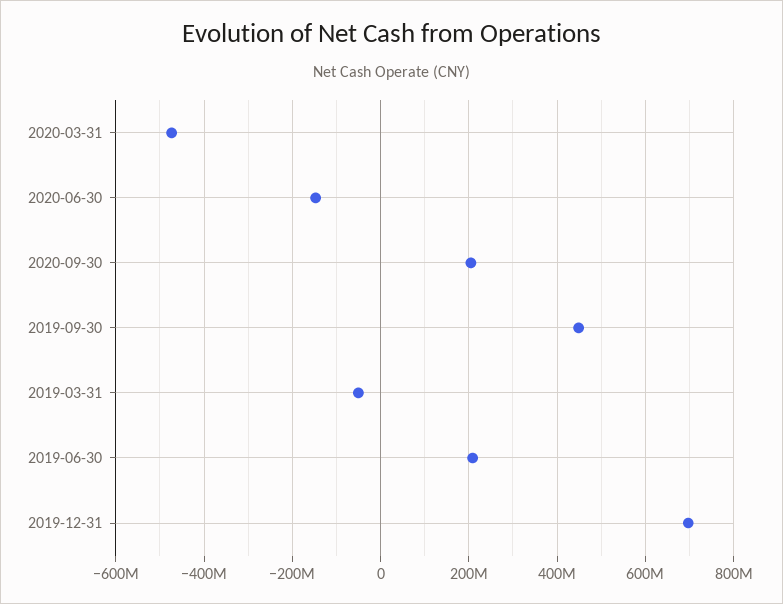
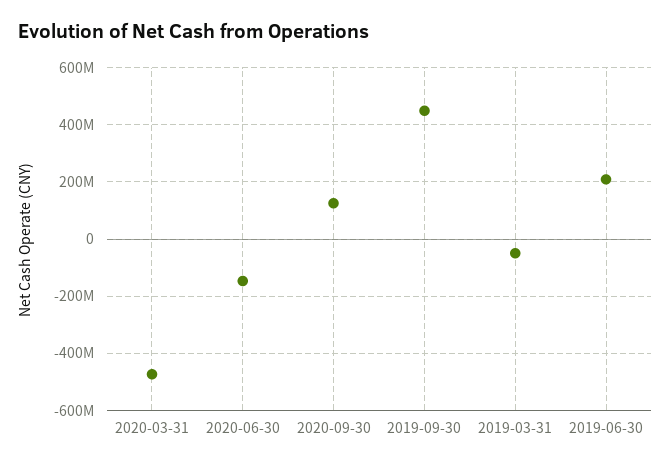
  {
    "2020-03-31": -480000000,
    "2020-06-30": -140000000,
-   "2020-09-30": 200000000,
+   "2020-09-30": 125000000,
    "2019-09-30": 440000000,
    "2019-03-31": -60000000,
-   "2019-06-30": 200000000,
+   "2019-06-30": 200000000
-   "2019-12-31": 700000000
  }

